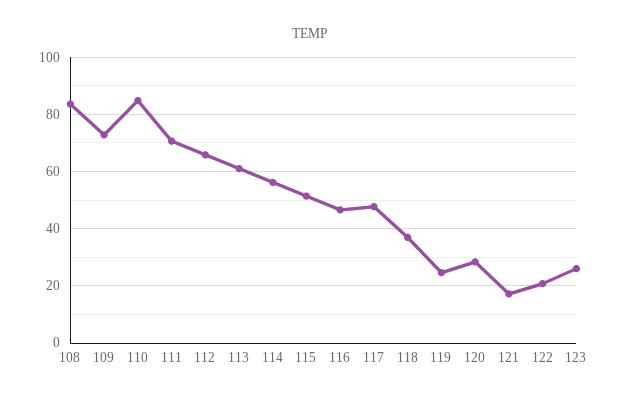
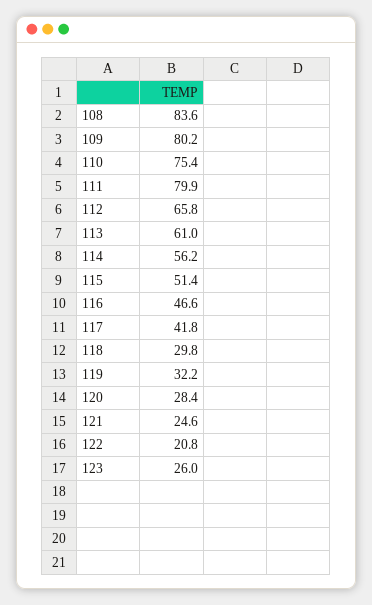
  {
    "108": 83.6,
-   "109": 72.5,
+   "109": 80.2,
-   "110": 85,
+   "110": 75.4,
-   "111": 70,
+   "111": 79.9,
    "112": 65.8,
    "113": 61,
    "114": 56.2,
    "115": 51.4,
    "116": 46.6,
-   "117": 47.5,
+   "117": 41.8,
-   "118": 37.5,
+   "118": 29.8,
-   "119": 25,
+   "119": 32.2,
    "120": 28.4,
-   "121": 17.5,
+   "121": 24.6,
    "122": 20.8,
    "123": 26
  }

